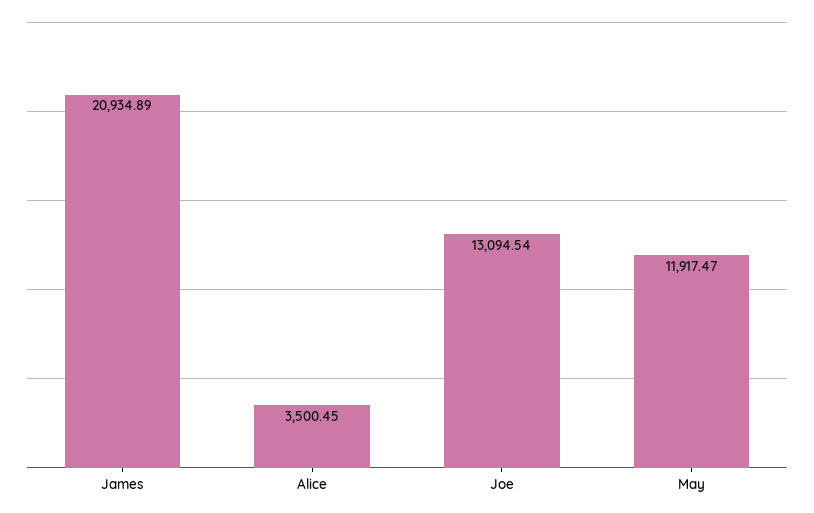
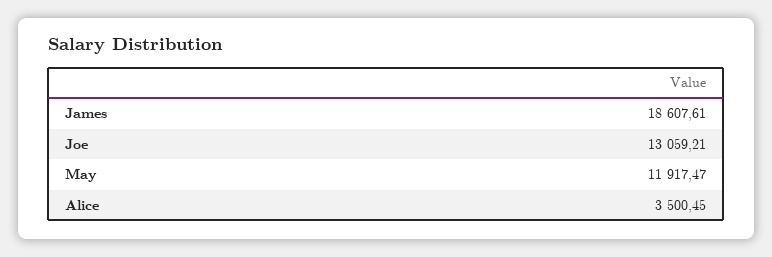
  {
-   "James": 20934.89,
+   "James": 18607.61,
    "Alice": 3500.45,
-   "Joe": 13094.54,
+   "Joe": 13059.21,
    "May": 11917.47
  }

